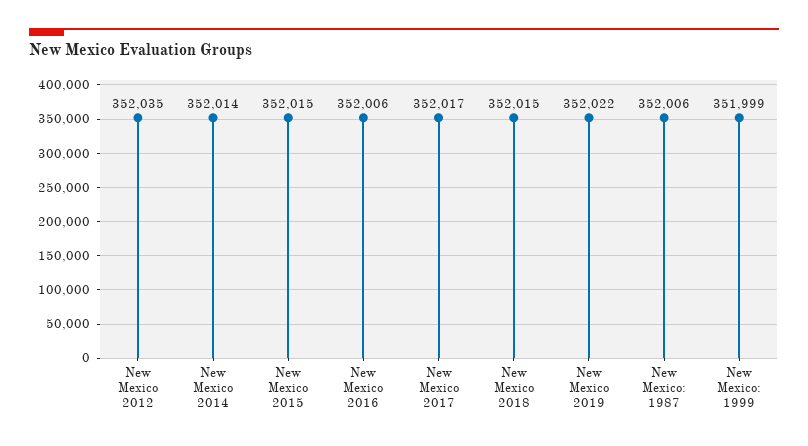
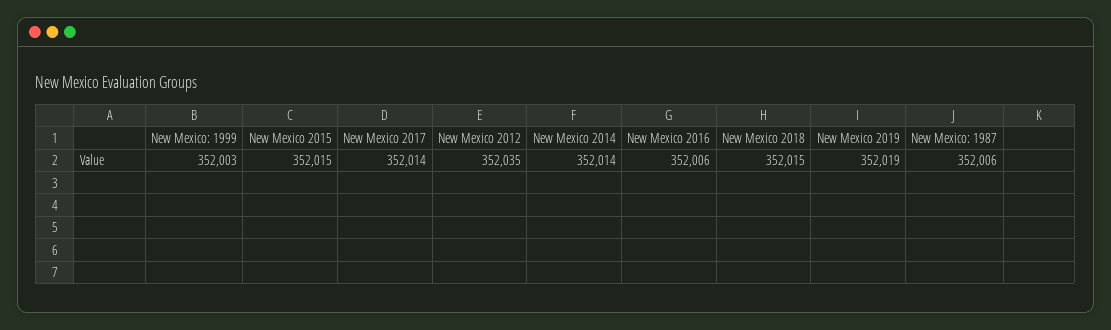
  {
    "New Mexico 2012": 352035,
    "New Mexico 2014": 352014,
    "New Mexico 2015": 352015,
    "New Mexico 2016": 352006,
-   "New Mexico 2017": 352017,
+   "New Mexico 2017": 352014,
    "New Mexico 2018": 352015,
-   "New Mexico 2019": 352022,
+   "New Mexico 2019": 352019,
    "New Mexico: 1987": 352006,
-   "New Mexico: 1999": 351999
+   "New Mexico: 1999": 352003
  }

